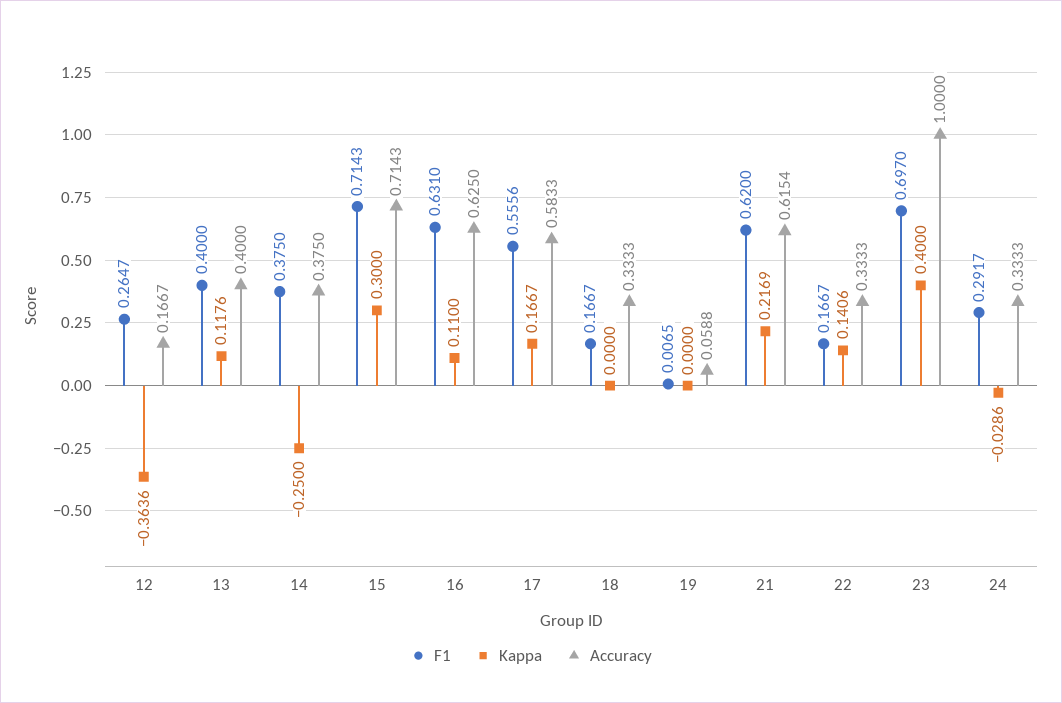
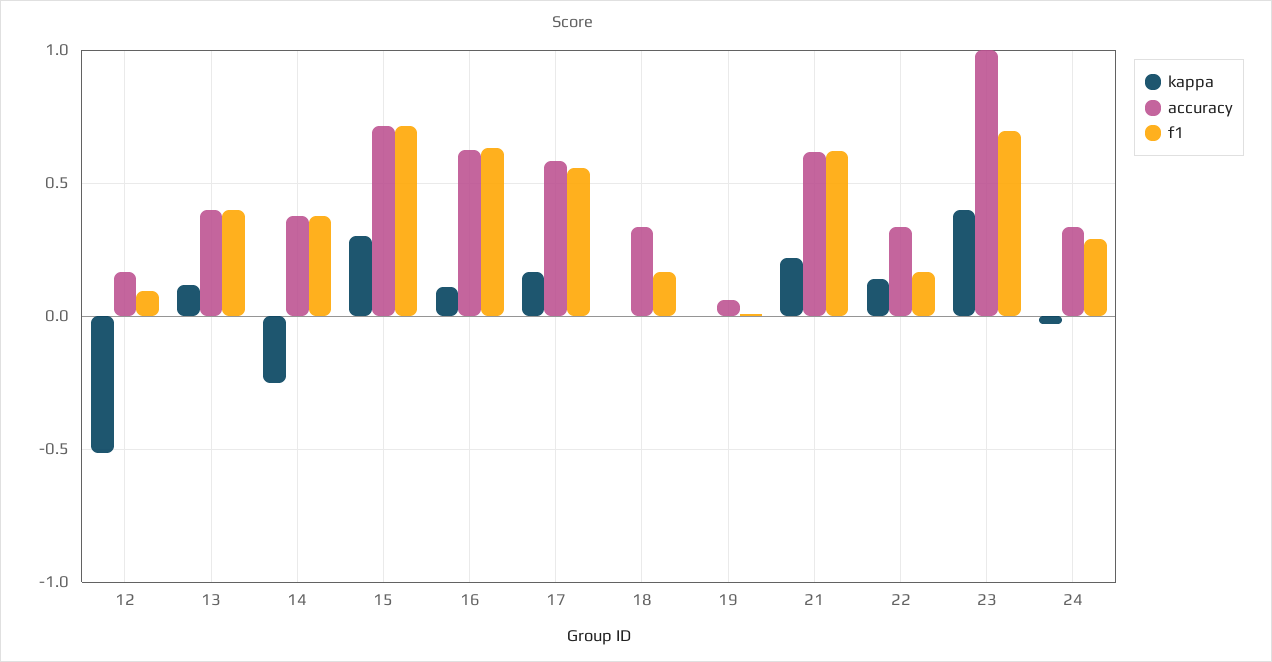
  {
    "F1": {
-     "12": 0.2647,
+     "12": 0.1,
      "13": 0.4,
      "14": 0.375,
      "15": 0.7143,
      "16": 0.631,
      "17": 0.5556,
      "18": 0.1667,
      "19": 0.0065,
      "21": 0.62,
      "22": 0.1667,
      "23": 0.697,
      "24": 0.2917
    },
    "Kappa": {
-     "12": -0.3636,
+     "12": -0.5,
      "13": 0.1176,
      "14": -0.25,
      "15": 0.3,
      "16": 0.11,
      "17": 0.1667,
      "18": 0,
      "19": 0,
      "21": 0.2169,
      "22": 0.1406,
      "23": 0.4,
      "24": -0.0286
    },
    "Accuracy": {
      "12": 0.1667,
      "13": 0.4,
      "14": 0.375,
      "15": 0.7143,
      "16": 0.625,
      "17": 0.5833,
      "18": 0.3333,
      "19": 0.0588,
      "21": 0.6154,
      "22": 0.3333,
      "23": 1,
      "24": 0.3333
    }
  }

